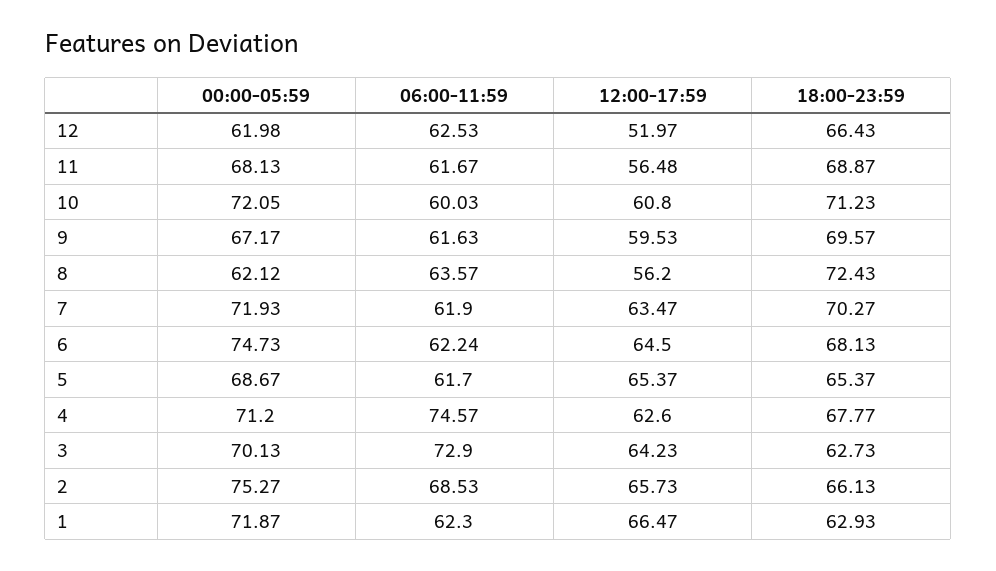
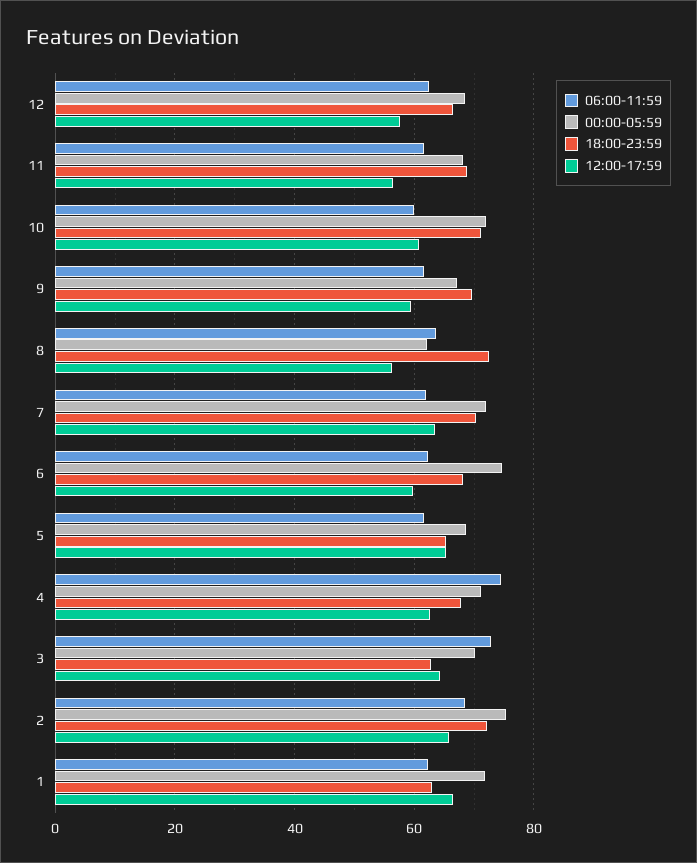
  {
    "00:00-05:59": {
-     "12": 61.98,
+     "12": 68,
      "11": 68.13,
      "10": 72.05,
      "9": 67.17,
      "8": 62.12,
      "7": 71.93,
      "6": 74.73,
      "5": 68.67,
      "4": 71.2,
      "3": 70.13,
      "2": 75.27,
      "1": 71.87
    },
    "06:00-11:59": {
      "12": 62.53,
      "11": 61.67,
      "10": 60.03,
      "9": 61.63,
      "8": 63.57,
      "7": 61.9,
      "6": 62.24,
      "5": 61.7,
      "4": 74.57,
      "3": 72.9,
      "2": 68.53,
      "1": 62.3
    },
    "12:00-17:59": {
-     "12": 51.97,
+     "12": 58,
      "11": 56.48,
      "10": 60.8,
      "9": 59.53,
      "8": 56.2,
      "7": 63.47,
-     "6": 64.5,
+     "6": 60,
      "5": 65.37,
      "4": 62.6,
      "3": 64.23,
      "2": 65.73,
      "1": 66.47
    },
    "18:00-23:59": {
      "12": 66.43,
      "11": 68.87,
      "10": 71.23,
      "9": 69.57,
      "8": 72.43,
      "7": 70.27,
      "6": 68.13,
      "5": 65.37,
      "4": 67.77,
      "3": 62.73,
-     "2": 66.13,
+     "2": 72,
      "1": 62.93
    }
  }

